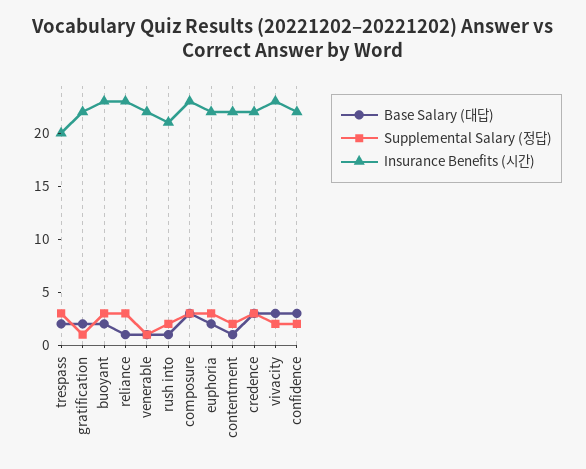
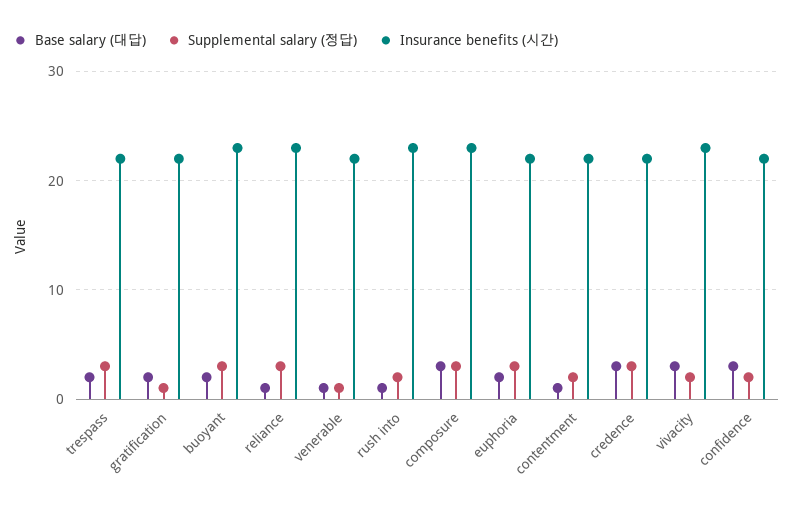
  {
    "Base Salary (대답)": {
      "trespass": 2,
      "gratification": 2,
      "buoyant": 2,
      "reliance": 1,
      "venerable": 1,
      "rush into": 1,
      "composure": 3,
      "euphoria": 2,
      "contentment": 1,
      "credence": 3,
      "vivacity": 3,
      "confidence": 3
    },
    "Supplemental Salary (정답)": {
      "trespass": 3,
      "gratification": 1,
      "buoyant": 3,
      "reliance": 3,
      "venerable": 1,
      "rush into": 2,
      "composure": 3,
      "euphoria": 3,
      "contentment": 2,
      "credence": 3,
      "vivacity": 2,
      "confidence": 2
    },
    "Insurance Benefits (시간)": {
-     "trespass": 20,
+     "trespass": 22,
      "gratification": 22,
      "buoyant": 23,
      "reliance": 23,
      "venerable": 22,
-     "rush into": 21,
+     "rush into": 23,
      "composure": 23,
      "euphoria": 22,
      "contentment": 22,
      "credence": 22,
      "vivacity": 23,
      "confidence": 22
    }
  }

